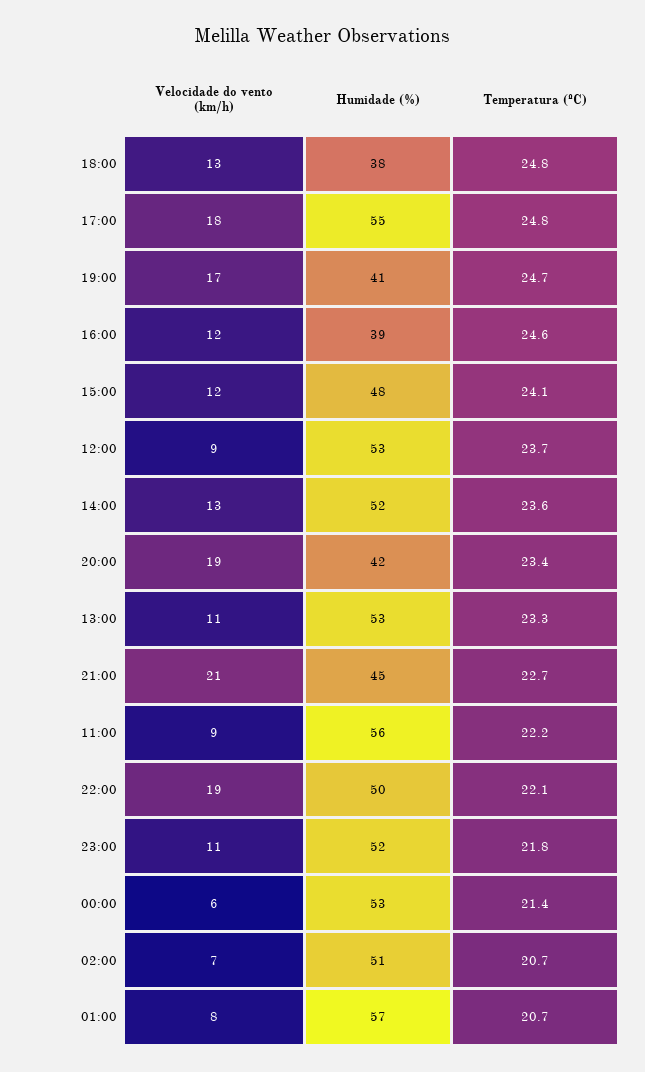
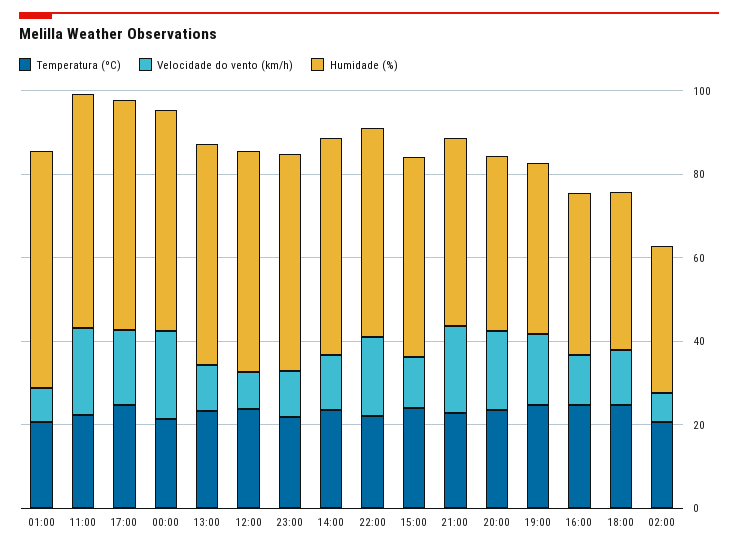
  {
    "Velocidade do vento (km/h)": {
      "18:00": 13,
      "17:00": 18,
      "19:00": 17,
      "16:00": 12,
      "15:00": 12,
      "12:00": 9,
      "14:00": 13,
      "20:00": 19,
      "13:00": 11,
      "21:00": 21,
-     "11:00": 9,
+     "11:00": 20,
      "22:00": 19,
      "23:00": 11,
-     "00:00": 6,
+     "00:00": 20,
      "02:00": 7,
      "01:00": 8
    },
    "Humidade (%)": {
      "18:00": 38,
      "17:00": 55,
      "19:00": 41,
      "16:00": 39,
      "15:00": 48,
      "12:00": 53,
      "14:00": 52,
      "20:00": 42,
      "13:00": 53,
      "21:00": 45,
      "11:00": 56,
      "22:00": 50,
      "23:00": 52,
      "00:00": 53,
-     "02:00": 51,
+     "02:00": 35,
      "01:00": 57
    },
    "Temperatura (ºC)": {
      "18:00": 24.8,
      "17:00": 24.8,
      "19:00": 24.7,
      "16:00": 24.6,
      "15:00": 24.1,
      "12:00": 23.7,
      "14:00": 23.6,
      "20:00": 23.4,
      "13:00": 23.3,
      "21:00": 22.7,
      "11:00": 22.2,
      "22:00": 22.1,
      "23:00": 21.8,
      "00:00": 21.4,
      "02:00": 20.7,
      "01:00": 20.7
    }
  }

